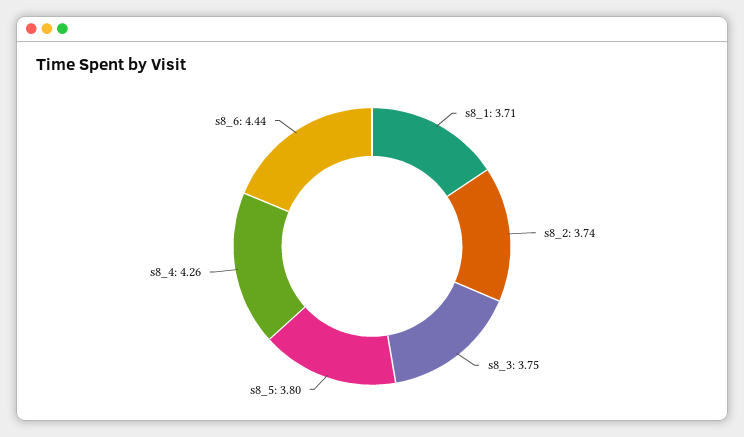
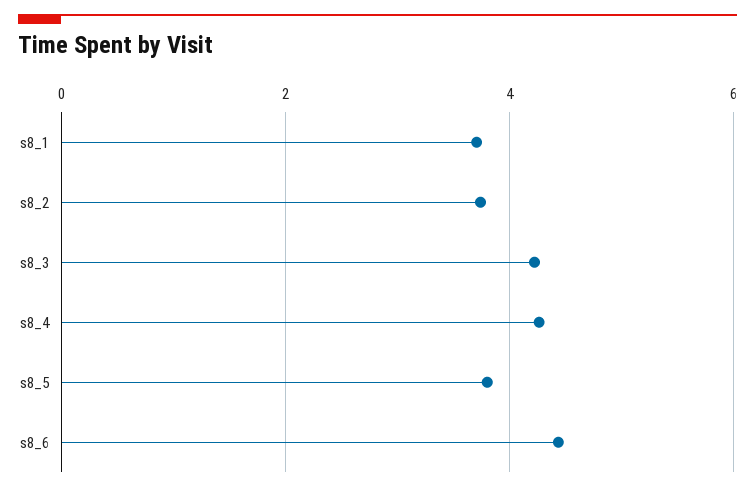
  {
    "s8_1": 3.71,
    "s8_2": 3.74,
-   "s8_3": 3.75,
+   "s8_3": 4.2,
    "s8_5": 3.8,
    "s8_4": 4.26,
    "s8_6": 4.44
  }

